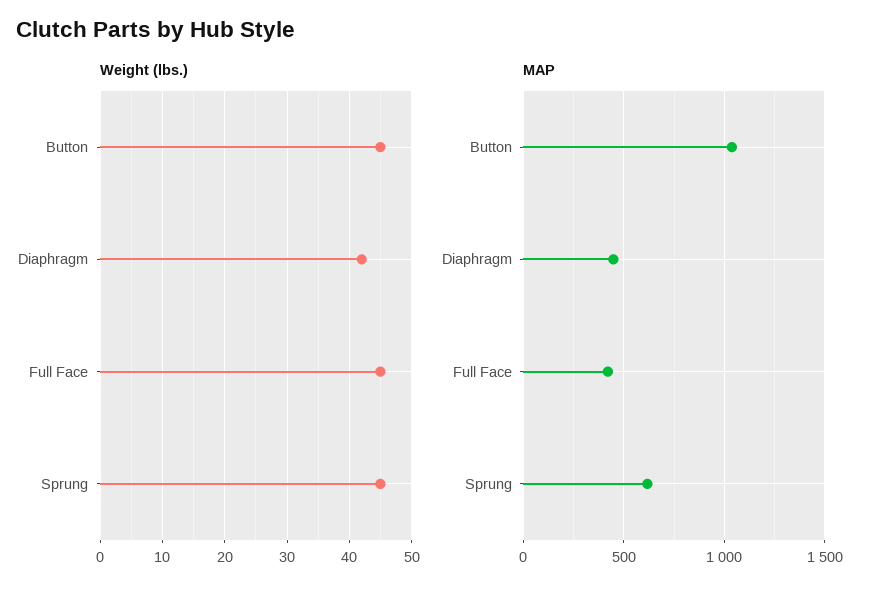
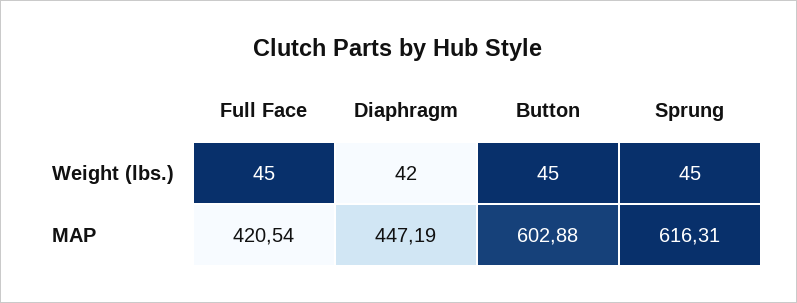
  {
    "Weight (lbs.)": {
      "Button": 45,
      "Diaphragm": 42,
      "Full Face": 45,
      "Sprung": 45
    },
    "MAP": {
-     "Button": 1050,
+     "Button": 602.88,
      "Diaphragm": 447.19,
      "Full Face": 420.54,
      "Sprung": 616.31
    }
  }

